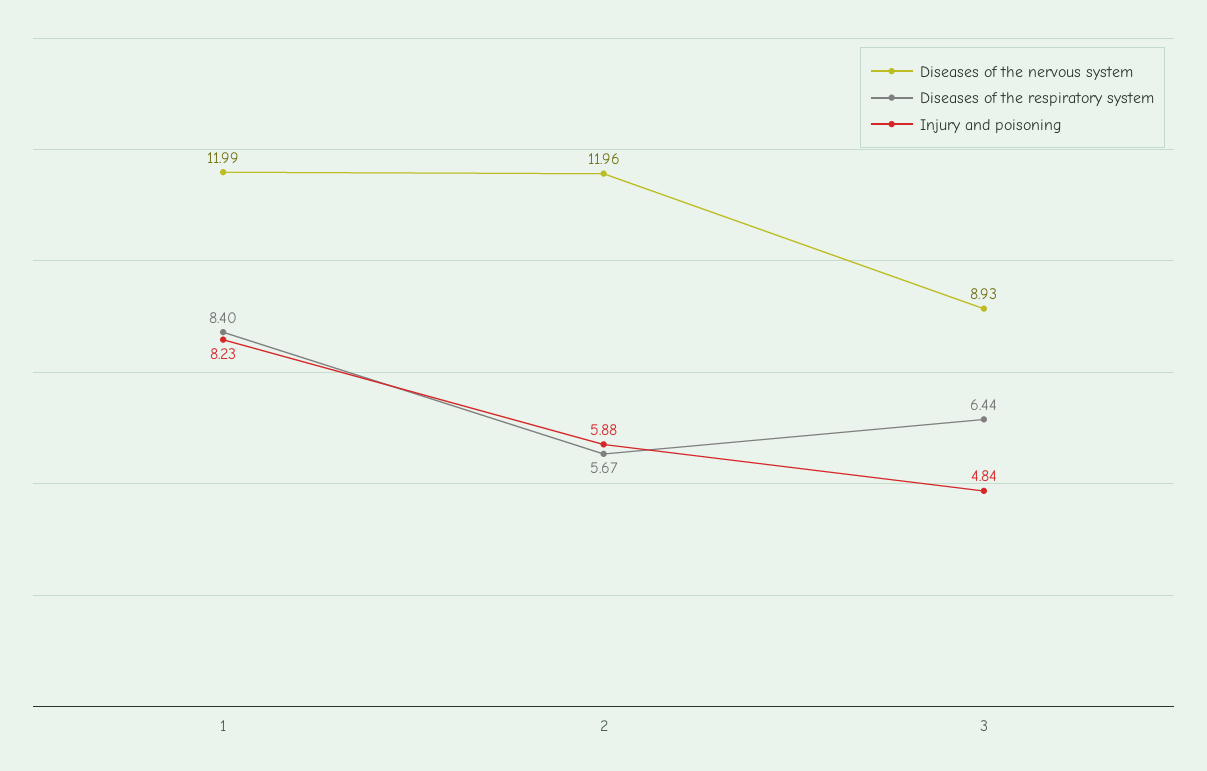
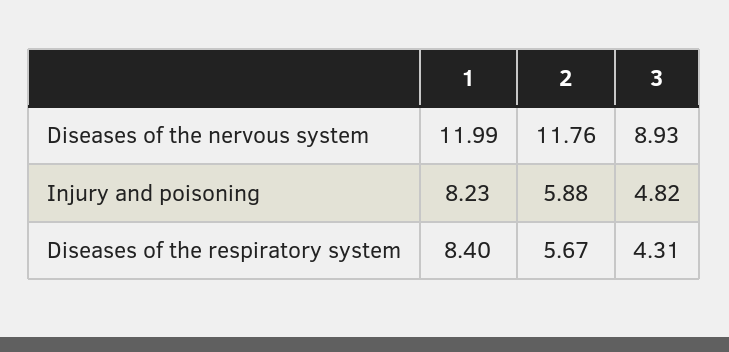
  {
    "Diseases of the nervous system": {
      "1": 11.99,
-     "2": 11.96,
+     "2": 11.76,
      "3": 8.93
    },
    "Diseases of the respiratory system": {
      "1": 8.4,
      "2": 5.67,
-     "3": 6.44
+     "3": 4.31
    },
    "Injury and poisoning": {
      "1": 8.23,
      "2": 5.88,
-     "3": 4.84
+     "3": 4.82
    }
  }

